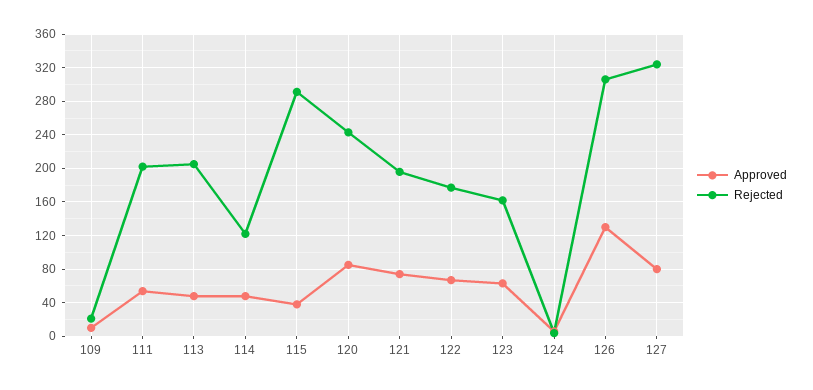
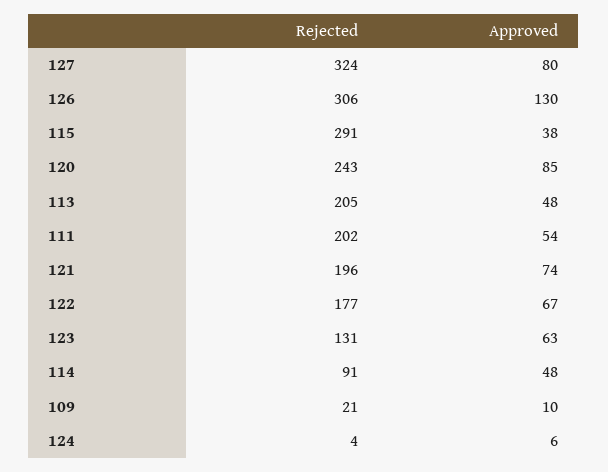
  {
    "Approved": {
      "109": 10,
      "111": 54,
      "113": 48,
      "114": 48,
      "115": 38,
      "120": 85,
      "121": 74,
      "122": 67,
      "123": 63,
      "124": 6,
      "126": 130,
      "127": 80
    },
    "Rejected": {
      "109": 21,
      "111": 202,
      "113": 205,
-     "114": 120,
+     "114": 91,
      "115": 291,
      "120": 243,
      "121": 196,
      "122": 177,
-     "123": 160,
+     "123": 131,
      "124": 4,
      "126": 306,
      "127": 324
    }
  }

